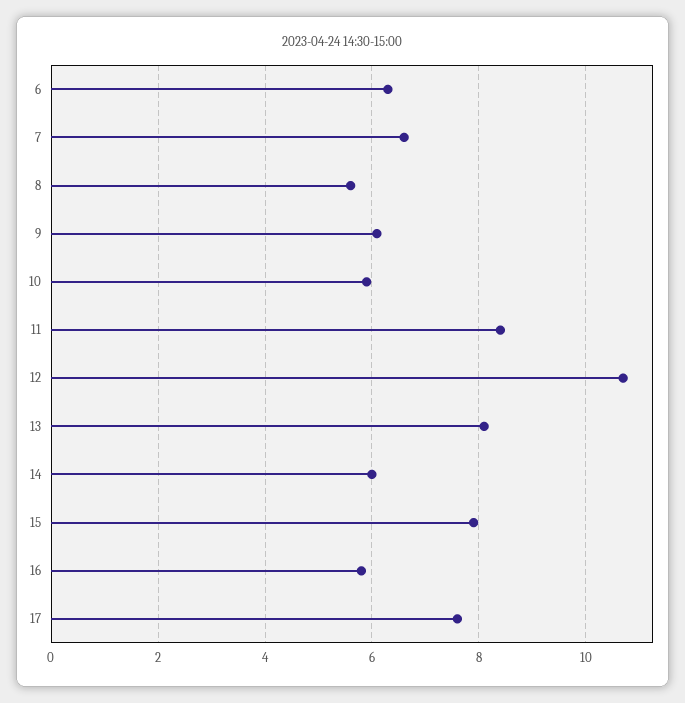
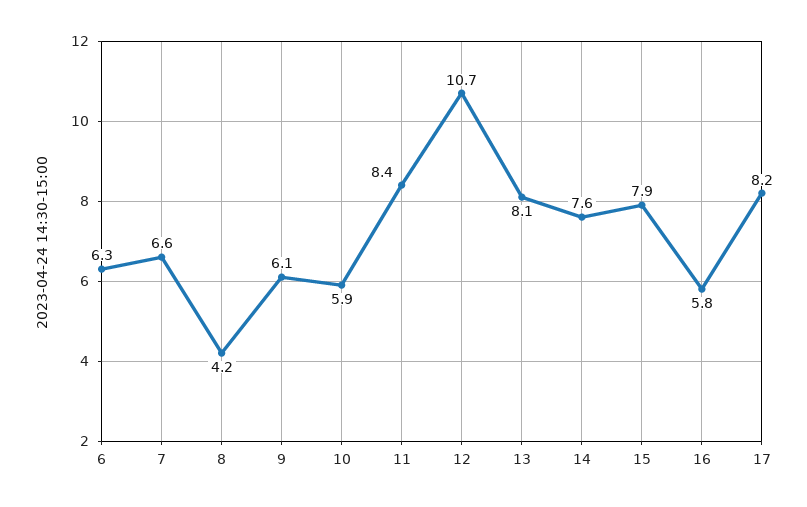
  {
    "6": 6.3,
    "7": 6.6,
-   "8": 5.6,
+   "8": 4.2,
    "9": 6.1,
    "10": 5.9,
    "11": 8.4,
    "12": 10.7,
    "13": 8.1,
-   "14": 6,
+   "14": 7.6,
    "15": 7.9,
    "16": 5.8,
-   "17": 7.6
+   "17": 8.2
  }

